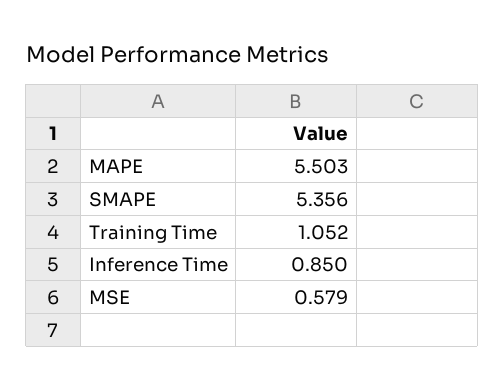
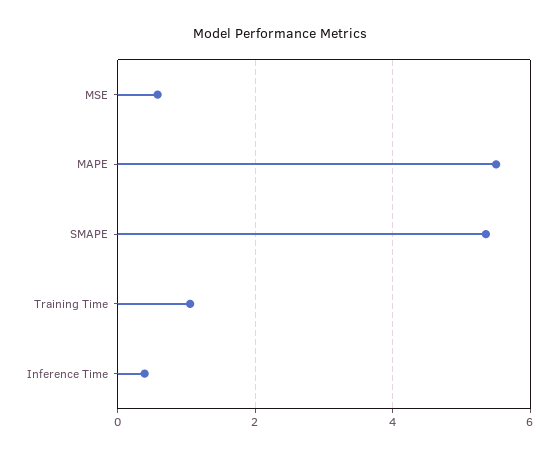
  {
    "MAPE": 5.503,
    "SMAPE": 5.356,
    "Training Time": 1.052,
-   "Inference Time": 0.85,
+   "Inference Time": 0.4,
    "MSE": 0.579
  }

